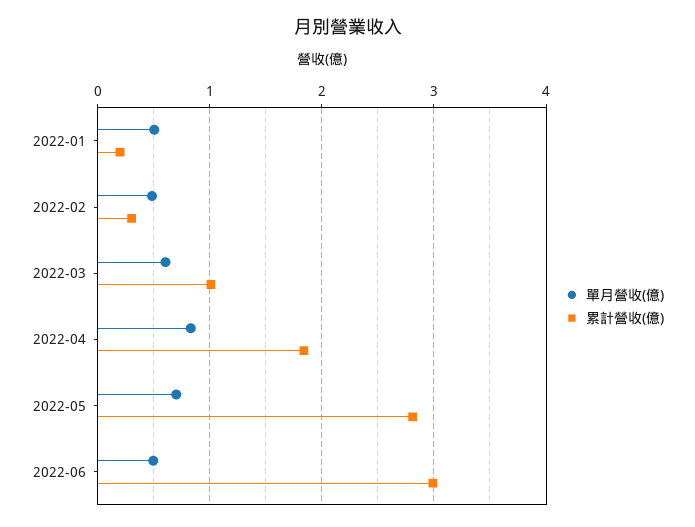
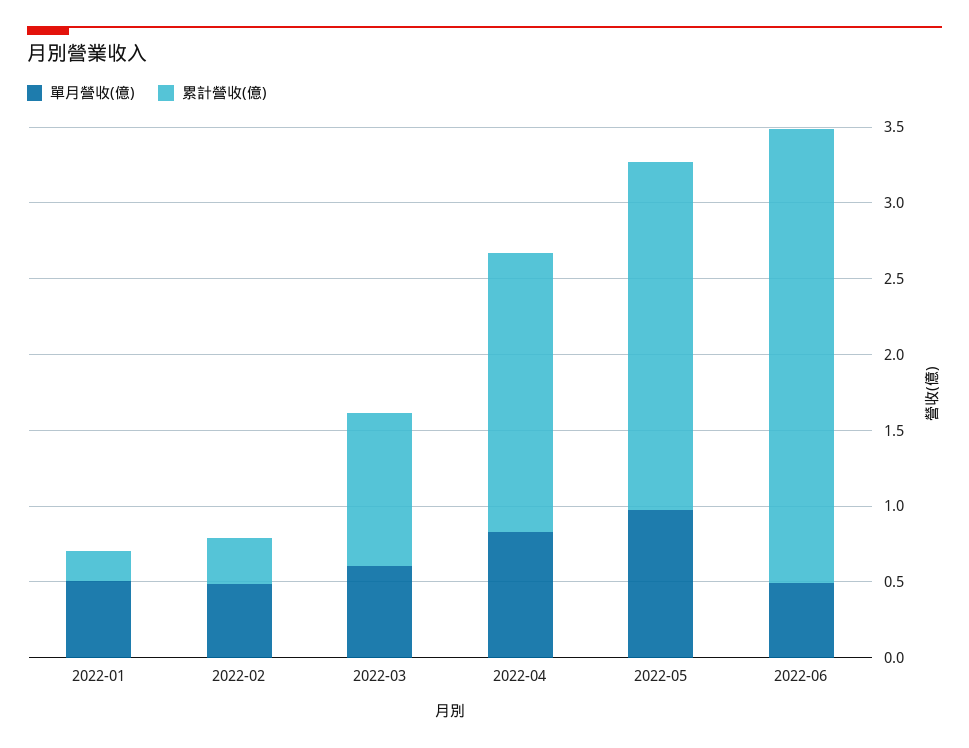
  {
    "單月營收(億)": {
      "2022-01": 0.5,
      "2022-02": 0.5,
      "2022-03": 0.6,
      "2022-04": 0.8,
-     "2022-05": 0.7,
+     "2022-05": 1,
      "2022-06": 0.5
    },
    "累計營收(億)": {
      "2022-01": 0.2,
      "2022-02": 0.3,
      "2022-03": 1,
      "2022-04": 1.8,
-     "2022-05": 2.8,
+     "2022-05": 2.3,
      "2022-06": 3
    }
  }

